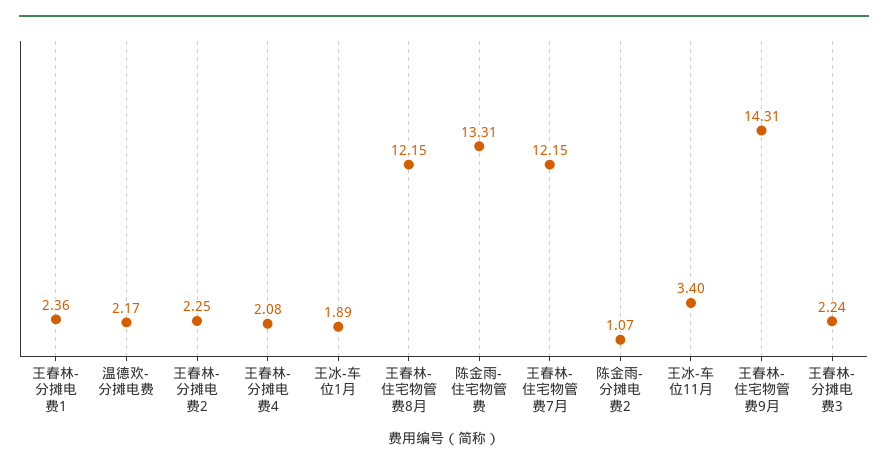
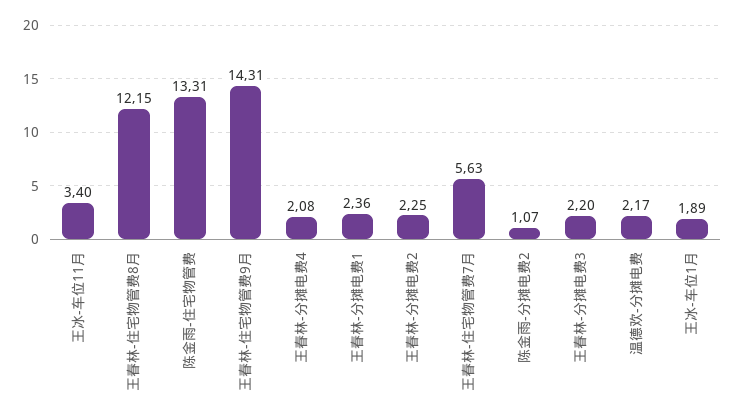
  {
    "王春林-分摊电费1": 2.36,
    "温德欢-分摊电费": 2.17,
    "王春林-分摊电费2": 2.25,
    "王春林-分摊电费4": 2.08,
    "王冰-车位1月": 1.89,
    "王春林-住宅物管费8月": 12.15,
    "陈金雨-住宅物管费": 13.31,
-   "王春林-住宅物管费7月": 12.15,
+   "王春林-住宅物管费7月": 5.63,
    "陈金雨-分摊电费2": 1.07,
    "王冰-车位11月": 3.4,
    "王春林-住宅物管费9月": 14.31,
-   "王春林-分摊电费3": 2.24
+   "王春林-分摊电费3": 2.2
  }

